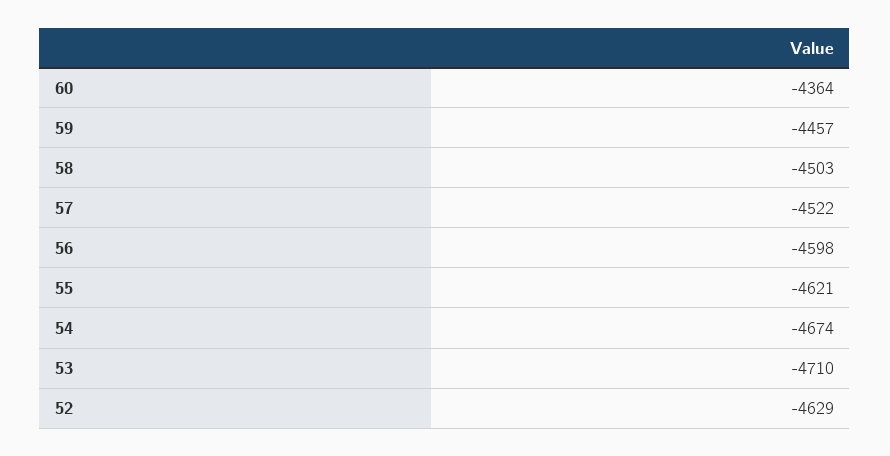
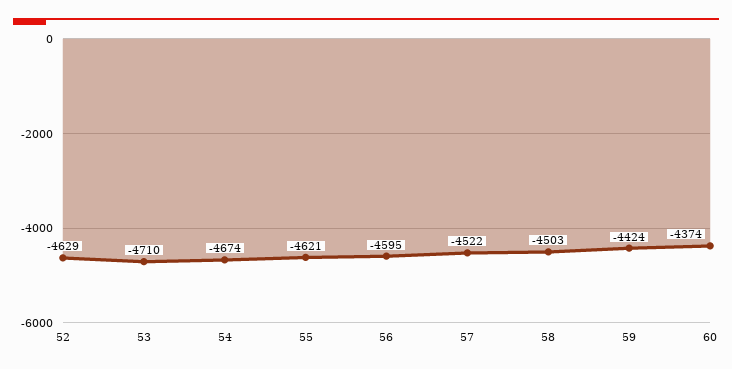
  {
-   "60": -4364,
+   "60": -4374,
-   "59": -4457,
+   "59": -4424,
    "58": -4503,
    "57": -4522,
-   "56": -4598,
+   "56": -4595,
    "55": -4621,
    "54": -4674,
    "53": -4710,
    "52": -4629
  }

